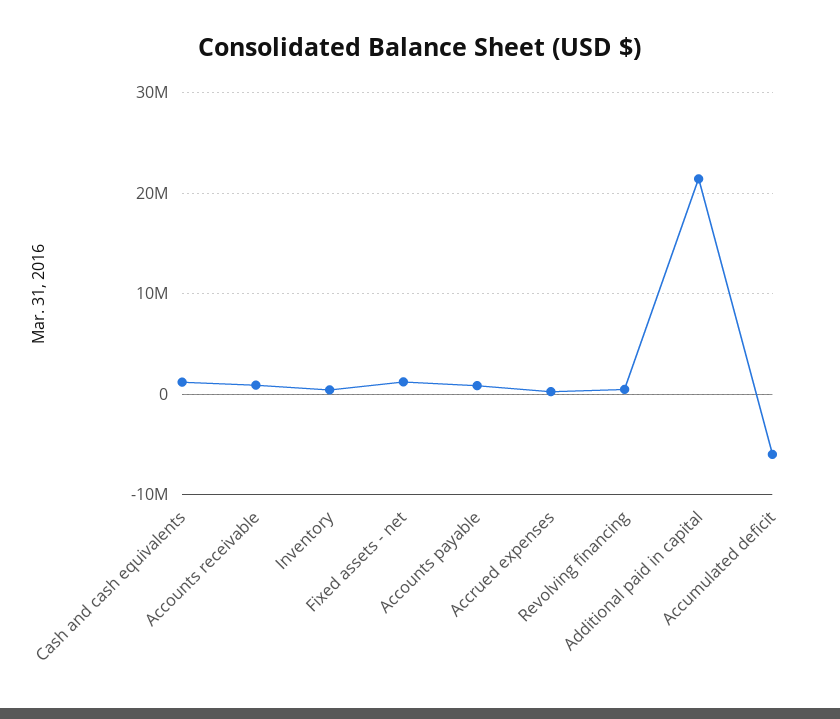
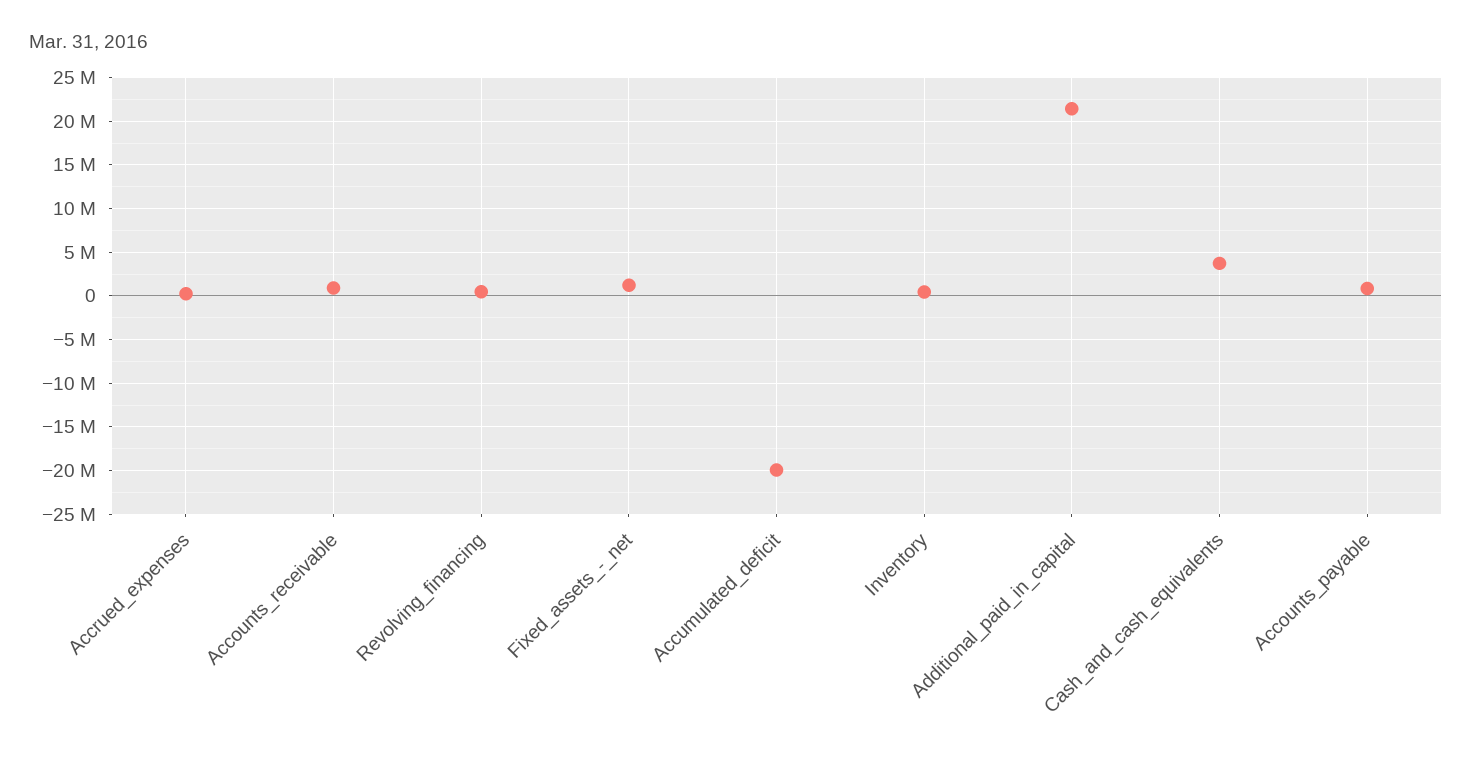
  {
-   "Cash and cash equivalents": 1000000,
+   "Cash and cash equivalents": 4000000,
    "Accounts receivable": 1000000,
    "Inventory": 0,
    "Fixed assets - net": 1000000,
    "Accounts payable": 1000000,
    "Accrued expenses": 0,
    "Revolving financing": 0,
    "Additional paid in capital": 21000000,
-   "Accumulated deficit": -6000000
+   "Accumulated deficit": -20000000
  }

